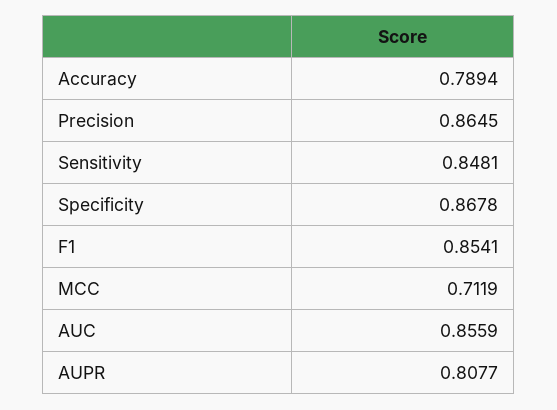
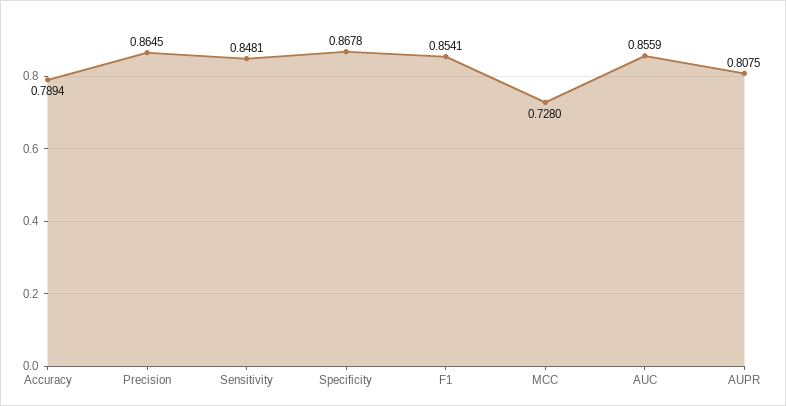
  {
    "Accuracy": 0.7894,
    "Precision": 0.8645,
    "Sensitivity": 0.8481,
    "Specificity": 0.8678,
    "F1": 0.8541,
-   "MCC": 0.7119,
+   "MCC": 0.728,
    "AUC": 0.8559,
-   "AUPR": 0.8077
+   "AUPR": 0.8075
  }

